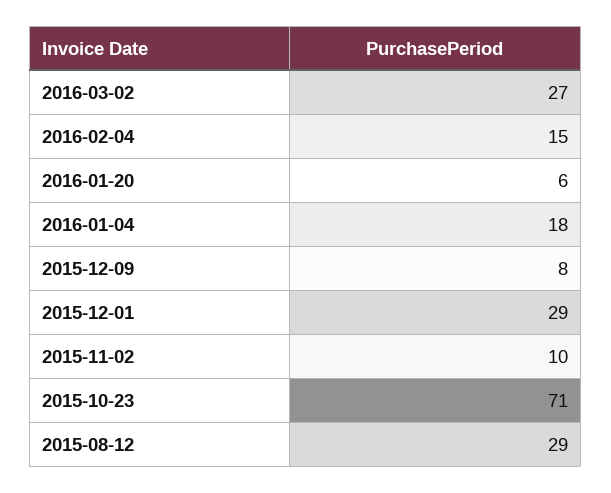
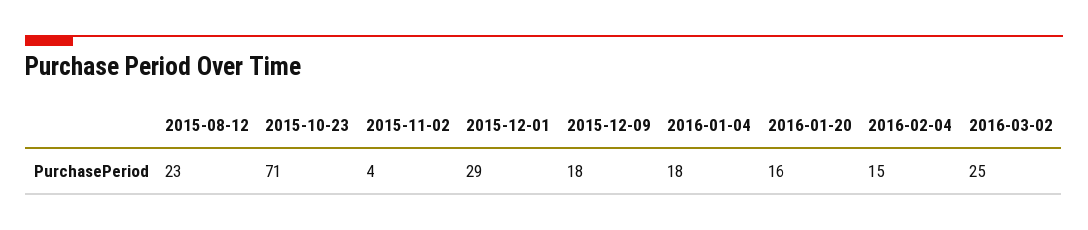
  {
-   "2016-03-02": 27,
+   "2016-03-02": 25,
    "2016-02-04": 15,
-   "2016-01-20": 6,
+   "2016-01-20": 16,
    "2016-01-04": 18,
-   "2015-12-09": 8,
+   "2015-12-09": 18,
    "2015-12-01": 29,
-   "2015-11-02": 10,
+   "2015-11-02": 4,
    "2015-10-23": 71,
-   "2015-08-12": 29
+   "2015-08-12": 23
  }

